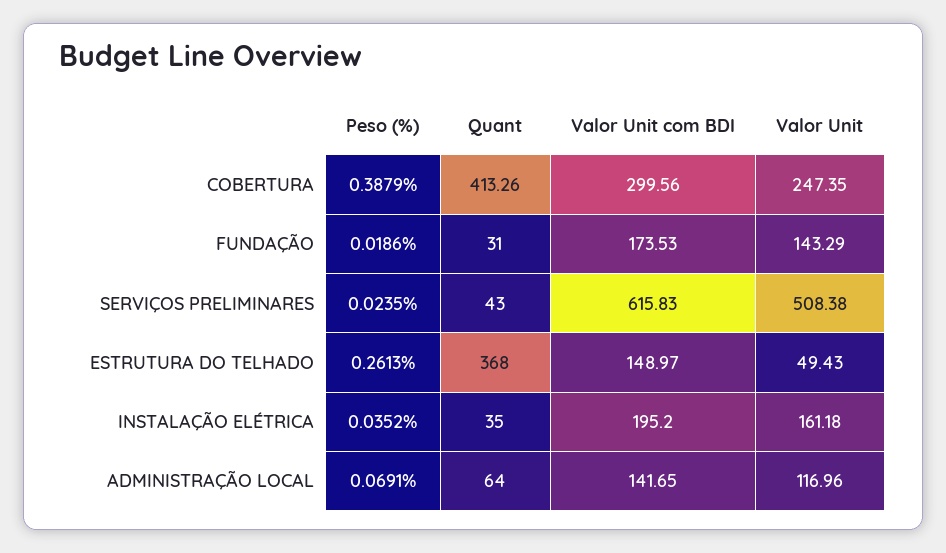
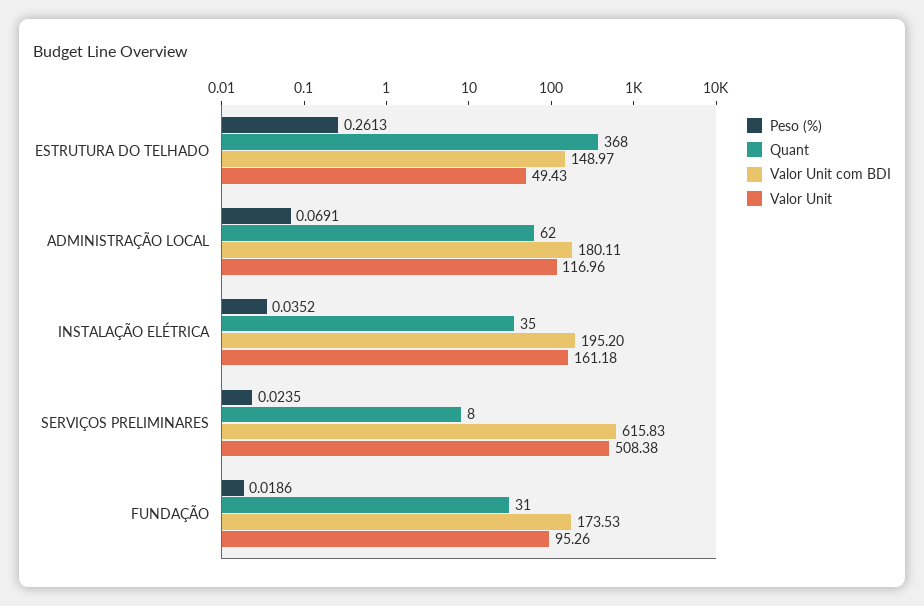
  {
    "Peso (%)": {
-     "COBERTURA": 0.3879,
      "FUNDAÇÃO": 0.0186,
      "SERVIÇOS PRELIMINARES": 0.0235,
      "ESTRUTURA DO TELHADO": 0.2613,
      "INSTALAÇÃO ELÉTRICA": 0.0352,
      "ADMINISTRAÇÃO LOCAL": 0.0691
    },
    "Quant": {
-     "COBERTURA": 413.26,
      "FUNDAÇÃO": 31,
-     "SERVIÇOS PRELIMINARES": 43,
+     "SERVIÇOS PRELIMINARES": 8,
      "ESTRUTURA DO TELHADO": 368,
      "INSTALAÇÃO ELÉTRICA": 35,
-     "ADMINISTRAÇÃO LOCAL": 64
+     "ADMINISTRAÇÃO LOCAL": 62
    },
    "Valor Unit com BDI": {
-     "COBERTURA": 299.56,
      "FUNDAÇÃO": 173.53,
      "SERVIÇOS PRELIMINARES": 615.83,
      "ESTRUTURA DO TELHADO": 148.97,
      "INSTALAÇÃO ELÉTRICA": 195.2,
-     "ADMINISTRAÇÃO LOCAL": 141.65
+     "ADMINISTRAÇÃO LOCAL": 180.11
    },
    "Valor Unit": {
-     "COBERTURA": 247.35,
-     "FUNDAÇÃO": 143.29,
+     "FUNDAÇÃO": 95.26,
      "SERVIÇOS PRELIMINARES": 508.38,
      "ESTRUTURA DO TELHADO": 49.43,
      "INSTALAÇÃO ELÉTRICA": 161.18,
      "ADMINISTRAÇÃO LOCAL": 116.96
    }
  }

